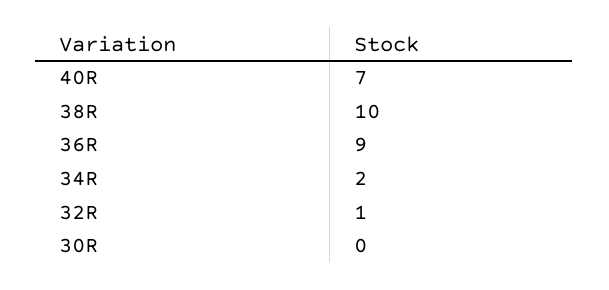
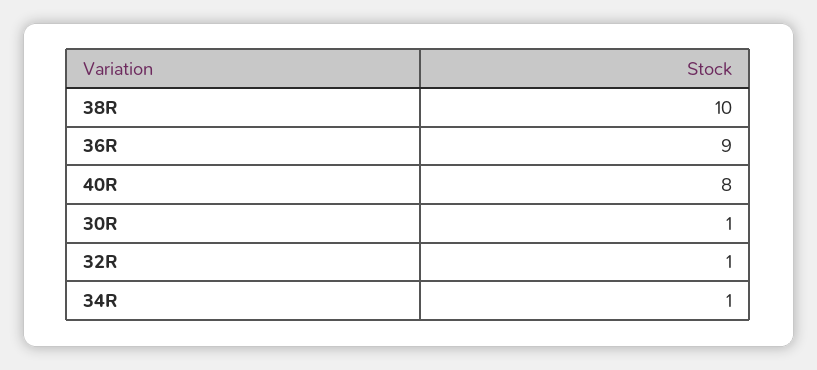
  {
-   "40R": 7,
+   "40R": 8,
    "38R": 10,
    "36R": 9,
-   "34R": 2,
+   "34R": 1,
    "32R": 1,
-   "30R": 0
+   "30R": 1
  }

